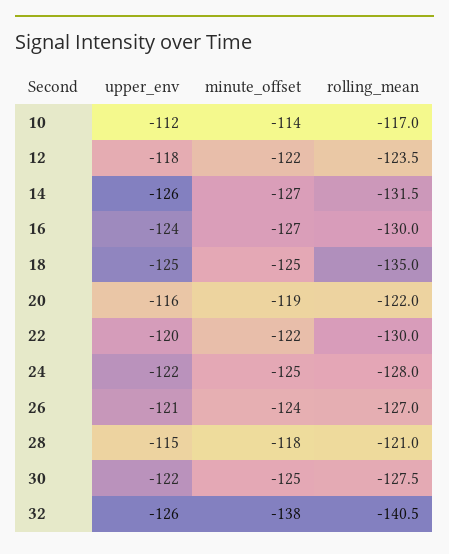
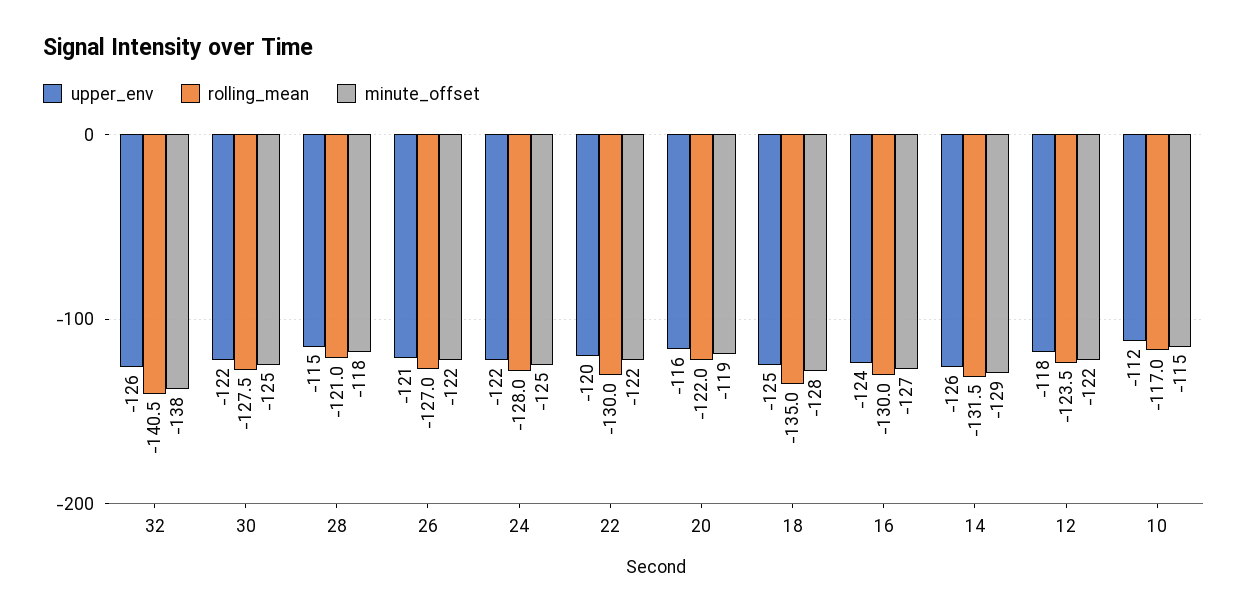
  {
    "upper_env": {
      "10": -112,
      "12": -118,
      "14": -126,
      "16": -124,
      "18": -125,
      "20": -116,
      "22": -120,
      "24": -122,
      "26": -121,
      "28": -115,
      "30": -122,
      "32": -126
    },
    "minute_offset": {
-     "10": -114,
+     "10": -115,
      "12": -122,
-     "14": -127,
+     "14": -129,
      "16": -127,
-     "18": -125,
+     "18": -128,
      "20": -119,
      "22": -122,
      "24": -125,
-     "26": -124,
+     "26": -122,
      "28": -118,
      "30": -125,
      "32": -138
    },
    "rolling_mean": {
      "10": -117,
      "12": -123.5,
      "14": -131.5,
      "16": -130,
      "18": -135,
      "20": -122,
      "22": -130,
      "24": -128,
      "26": -127,
      "28": -121,
      "30": -127.5,
      "32": -140.5
    }
  }

